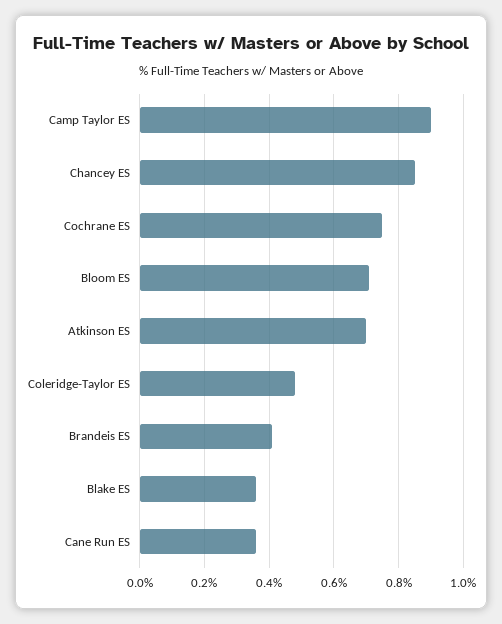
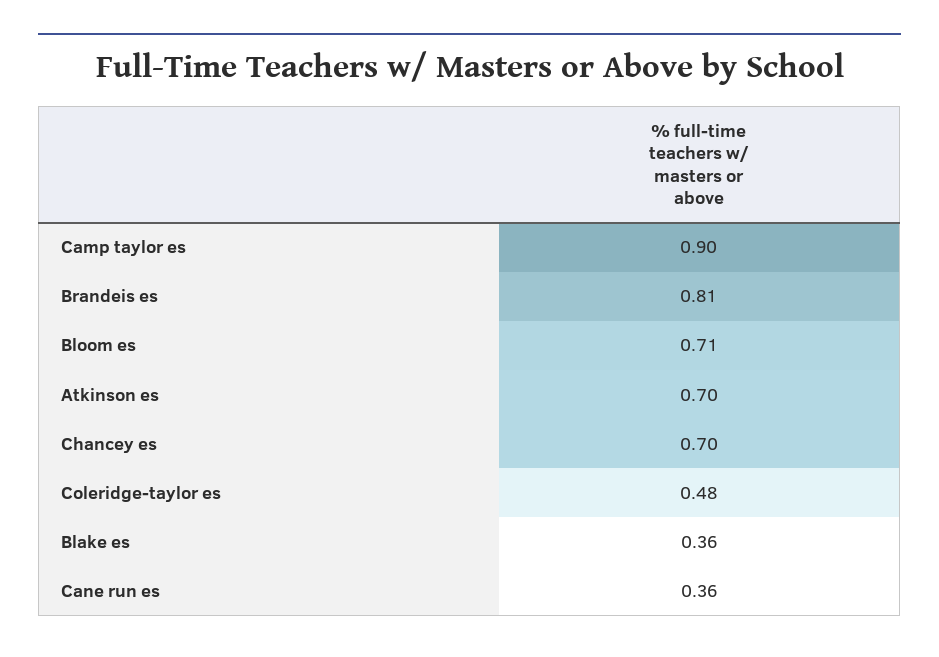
  {
    "Camp Taylor ES": 0.9,
-   "Chancey ES": 0.85,
+   "Chancey ES": 0.7,
-   "Cochrane ES": 0.75,
    "Bloom ES": 0.71,
    "Atkinson ES": 0.7,
    "Coleridge-Taylor ES": 0.48,
-   "Brandeis ES": 0.4,
+   "Brandeis ES": 0.81,
    "Blake ES": 0.36,
    "Cane Run ES": 0.36
  }

